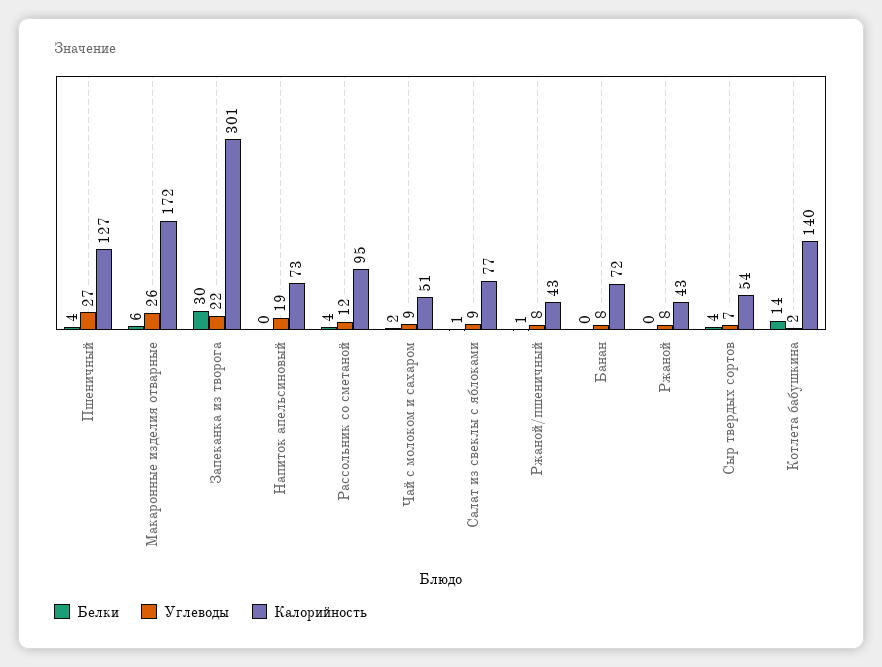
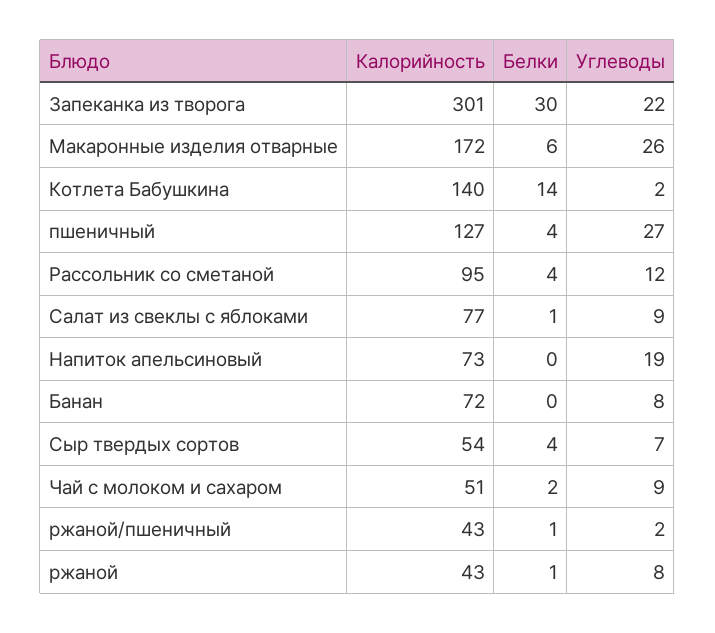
  {
    "Белки": {
      "Пшеничный": 4,
      "Макаронные изделия отварные": 6,
      "Запеканка из творога": 30,
      "Напиток апельсиновый": 0,
      "Рассольник со сметаной": 4,
      "Чай с молоком и сахаром": 2,
      "Салат из свеклы с яблоками": 1,
      "Ржаной/пшеничный": 1,
      "Банан": 0,
-     "Ржаной": 0,
+     "Ржаной": 1,
      "Сыр твердых сортов": 4,
      "Котлета бабушкина": 14
    },
    "Углеводы": {
      "Пшеничный": 27,
      "Макаронные изделия отварные": 26,
      "Запеканка из творога": 22,
      "Напиток апельсиновый": 19,
      "Рассольник со сметаной": 12,
      "Чай с молоком и сахаром": 9,
      "Салат из свеклы с яблоками": 9,
-     "Ржаной/пшеничный": 8,
+     "Ржаной/пшеничный": 2,
      "Банан": 8,
      "Ржаной": 8,
      "Сыр твердых сортов": 7,
      "Котлета бабушкина": 2
    },
    "Калорийность": {
      "Пшеничный": 127,
      "Макаронные изделия отварные": 172,
      "Запеканка из творога": 301,
      "Напиток апельсиновый": 73,
      "Рассольник со сметаной": 95,
      "Чай с молоком и сахаром": 51,
      "Салат из свеклы с яблоками": 77,
      "Ржаной/пшеничный": 43,
      "Банан": 72,
      "Ржаной": 43,
      "Сыр твердых сортов": 54,
      "Котлета бабушкина": 140
    }
  }

